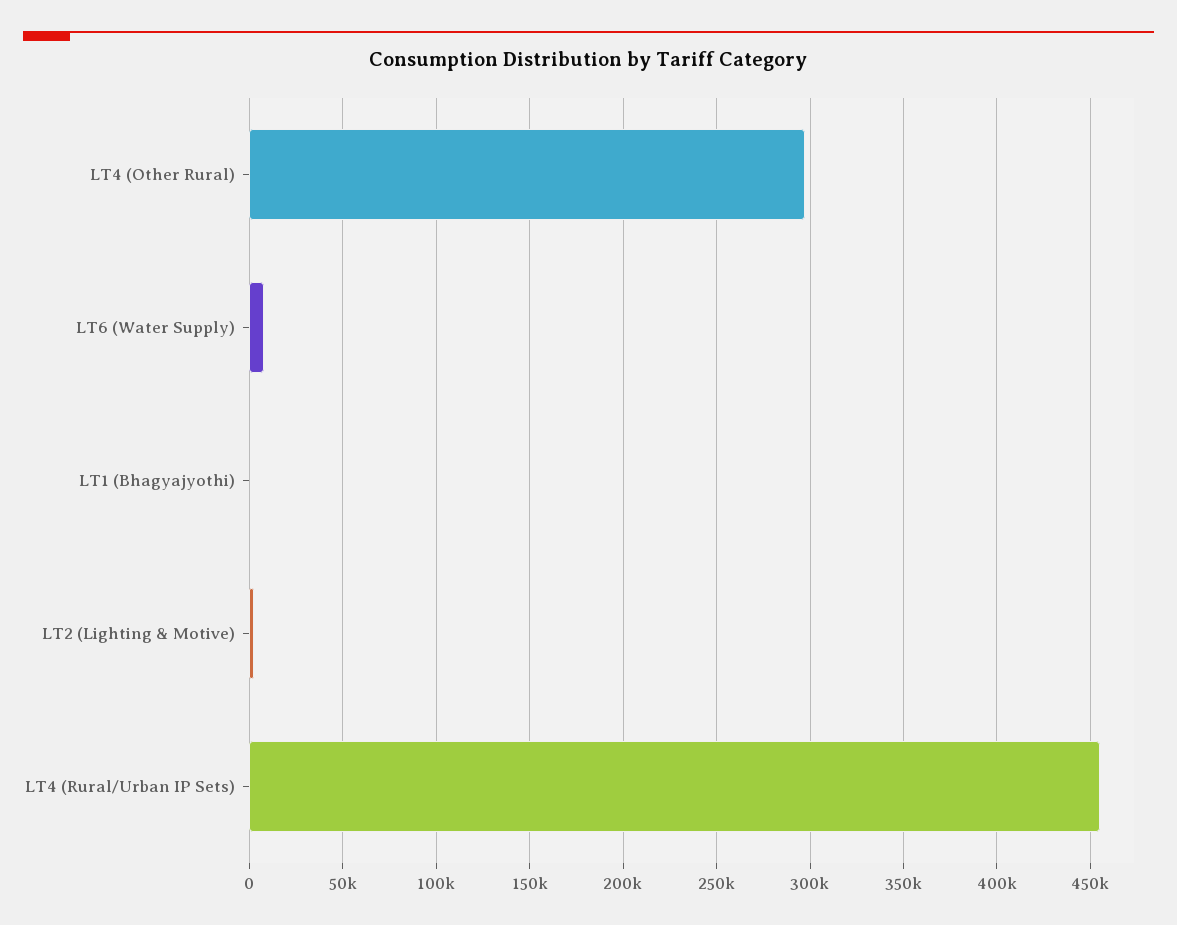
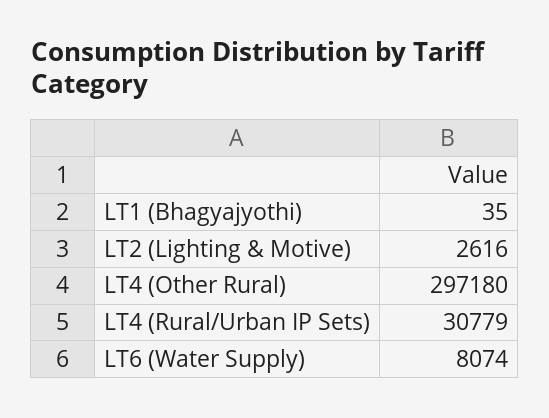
  {
    "LT4 (Other Rural)": 297180,
    "LT6 (Water Supply)": 8074,
    "LT1 (Bhagyajyothi)": 35,
    "LT2 (Lighting & Motive)": 2616,
-   "LT4 (Rural/Urban IP Sets)": 455000
+   "LT4 (Rural/Urban IP Sets)": 30779
  }

